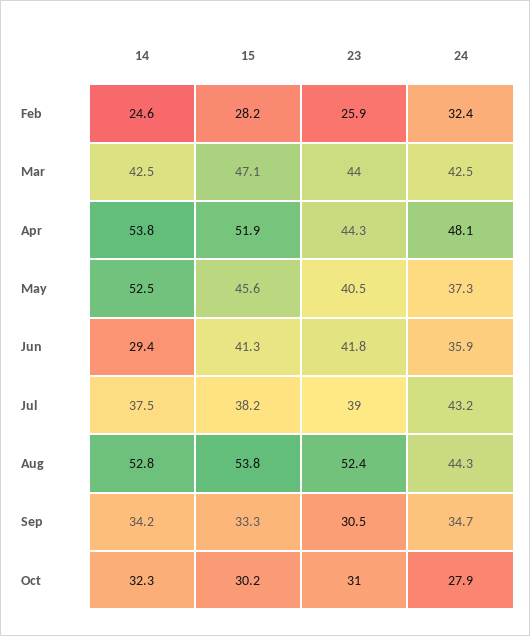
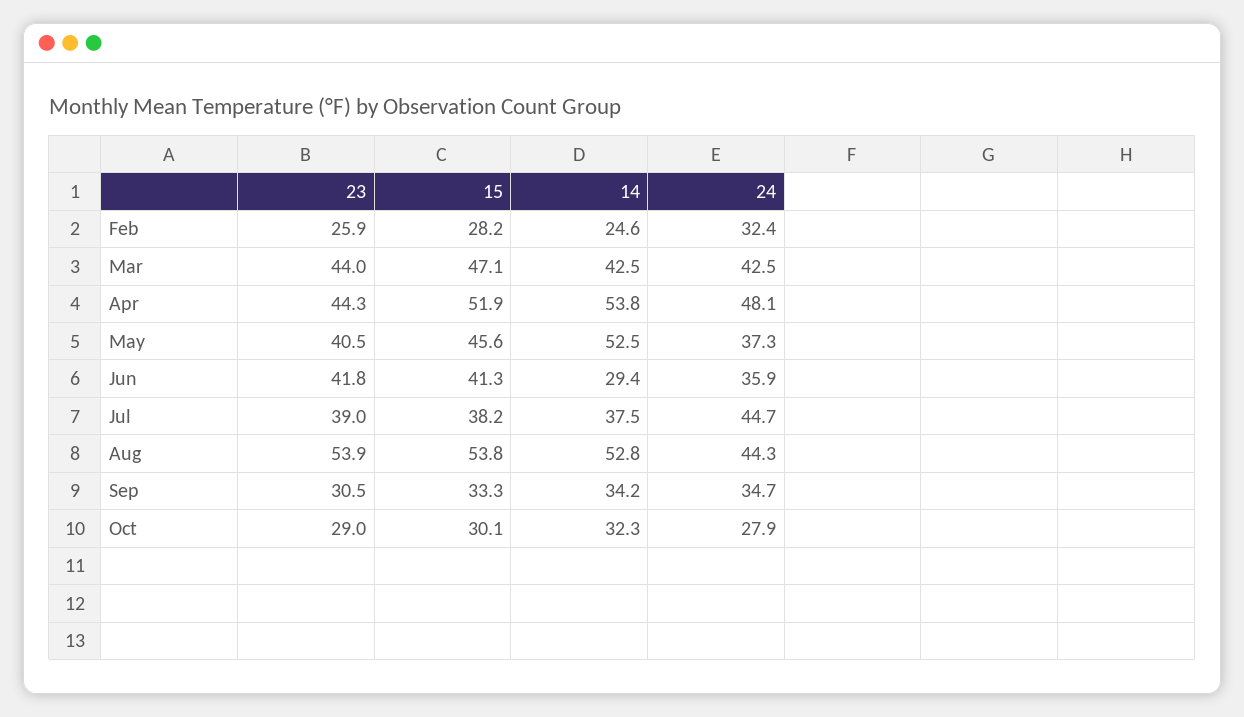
  {
    "14": {
      "Feb": 24.6,
      "Mar": 42.5,
      "Apr": 53.8,
      "May": 52.5,
      "Jun": 29.4,
      "Jul": 37.5,
      "Aug": 52.8,
      "Sep": 34.2,
      "Oct": 32.3
    },
    "15": {
      "Feb": 28.2,
      "Mar": 47.1,
      "Apr": 51.9,
      "May": 45.6,
      "Jun": 41.3,
      "Jul": 38.2,
      "Aug": 53.8,
      "Sep": 33.3,
-     "Oct": 30.2
+     "Oct": 30.1
    },
    "23": {
      "Feb": 25.9,
      "Mar": 44,
      "Apr": 44.3,
      "May": 40.5,
      "Jun": 41.8,
      "Jul": 39,
-     "Aug": 52.4,
+     "Aug": 53.9,
      "Sep": 30.5,
-     "Oct": 31
+     "Oct": 29
    },
    "24": {
      "Feb": 32.4,
      "Mar": 42.5,
      "Apr": 48.1,
      "May": 37.3,
      "Jun": 35.9,
-     "Jul": 43.2,
+     "Jul": 44.7,
      "Aug": 44.3,
      "Sep": 34.7,
      "Oct": 27.9
    }
  }

